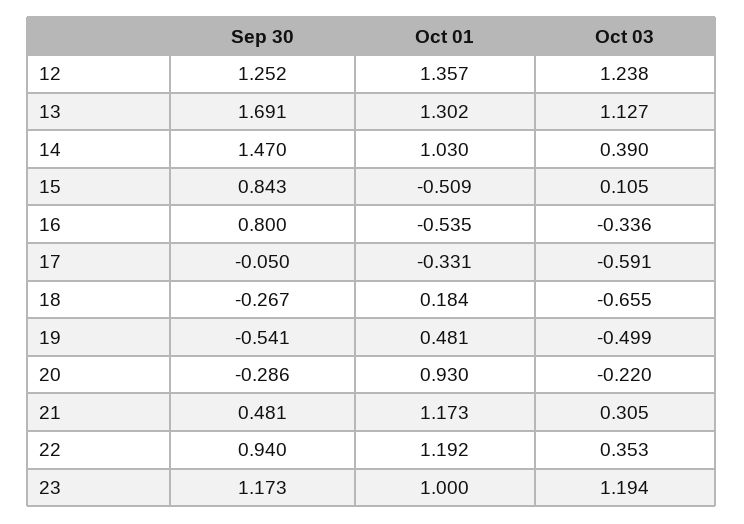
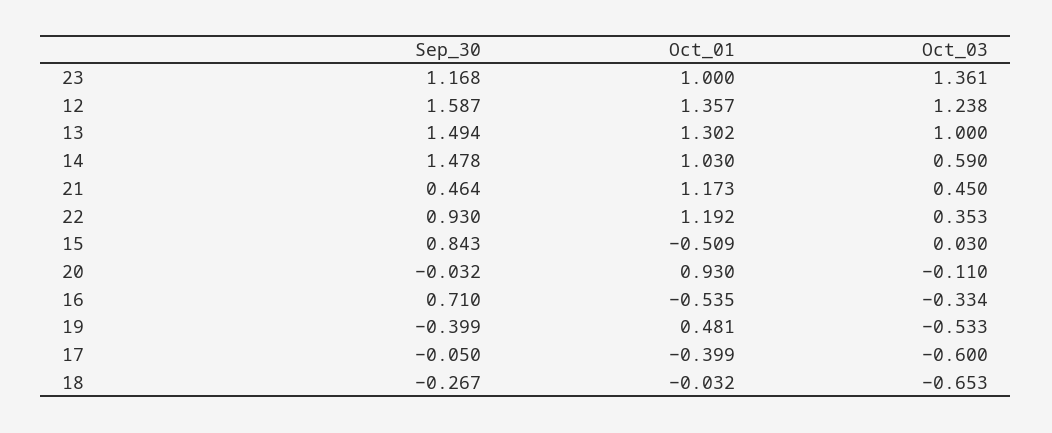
  {
    "Sep 30": {
-     "12": 1.252,
+     "12": 1.587,
-     "13": 1.691,
+     "13": 1.494,
-     "14": 1.47,
+     "14": 1.478,
      "15": 0.843,
-     "16": 0.8,
+     "16": 0.71,
      "17": -0.05,
      "18": -0.267,
-     "19": -0.541,
+     "19": -0.399,
-     "20": -0.286,
+     "20": -0.032,
-     "21": 0.481,
+     "21": 0.464,
-     "22": 0.94,
+     "22": 0.93,
-     "23": 1.173
+     "23": 1.168
    },
    "Oct 01": {
      "12": 1.357,
      "13": 1.302,
      "14": 1.03,
      "15": -0.509,
      "16": -0.535,
-     "17": -0.331,
+     "17": -0.399,
-     "18": 0.184,
+     "18": -0.032,
      "19": 0.481,
      "20": 0.93,
      "21": 1.173,
      "22": 1.192,
      "23": 1
    },
    "Oct 03": {
      "12": 1.238,
-     "13": 1.127,
+     "13": 1,
-     "14": 0.39,
+     "14": 0.59,
-     "15": 0.105,
+     "15": 0.03,
-     "16": -0.336,
+     "16": -0.334,
-     "17": -0.591,
+     "17": -0.6,
-     "18": -0.655,
+     "18": -0.653,
-     "19": -0.499,
+     "19": -0.533,
-     "20": -0.22,
+     "20": -0.11,
-     "21": 0.305,
+     "21": 0.45,
      "22": 0.353,
-     "23": 1.194
+     "23": 1.361
    }
  }

